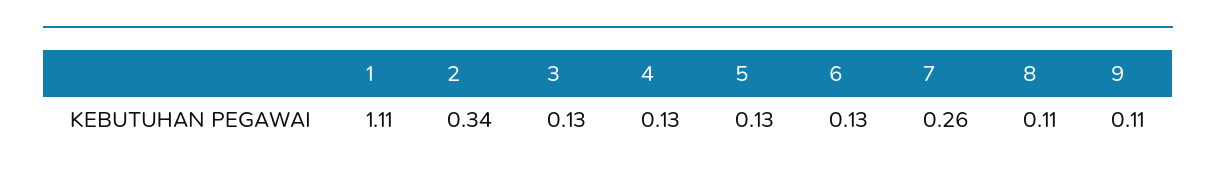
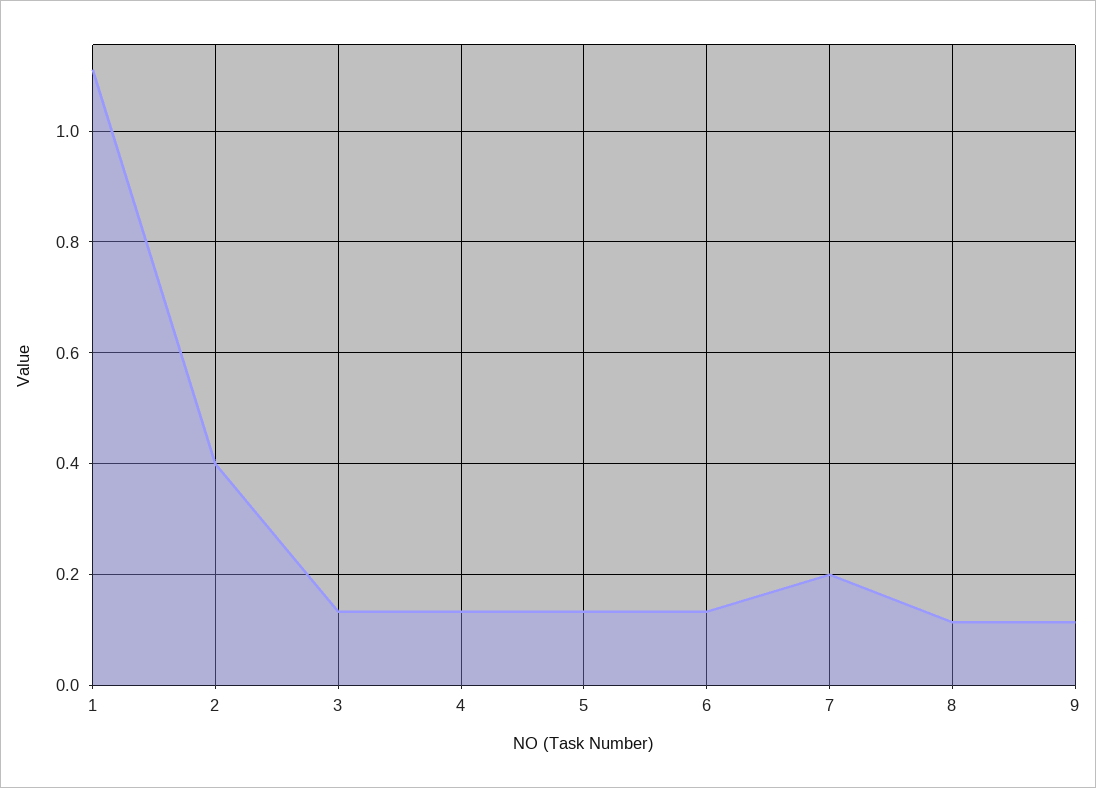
  {
    "1": 1.11,
-   "2": 0.34,
+   "2": 0.4,
    "3": 0.13,
    "4": 0.13,
    "5": 0.13,
    "6": 0.13,
-   "7": 0.26,
+   "7": 0.2,
    "8": 0.11,
    "9": 0.11
  }

